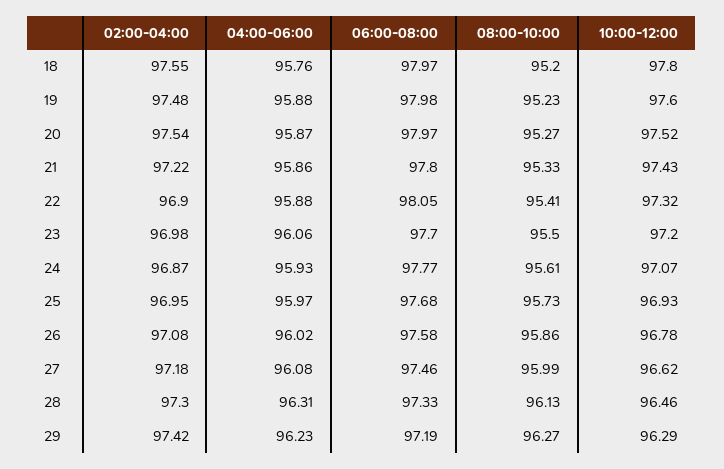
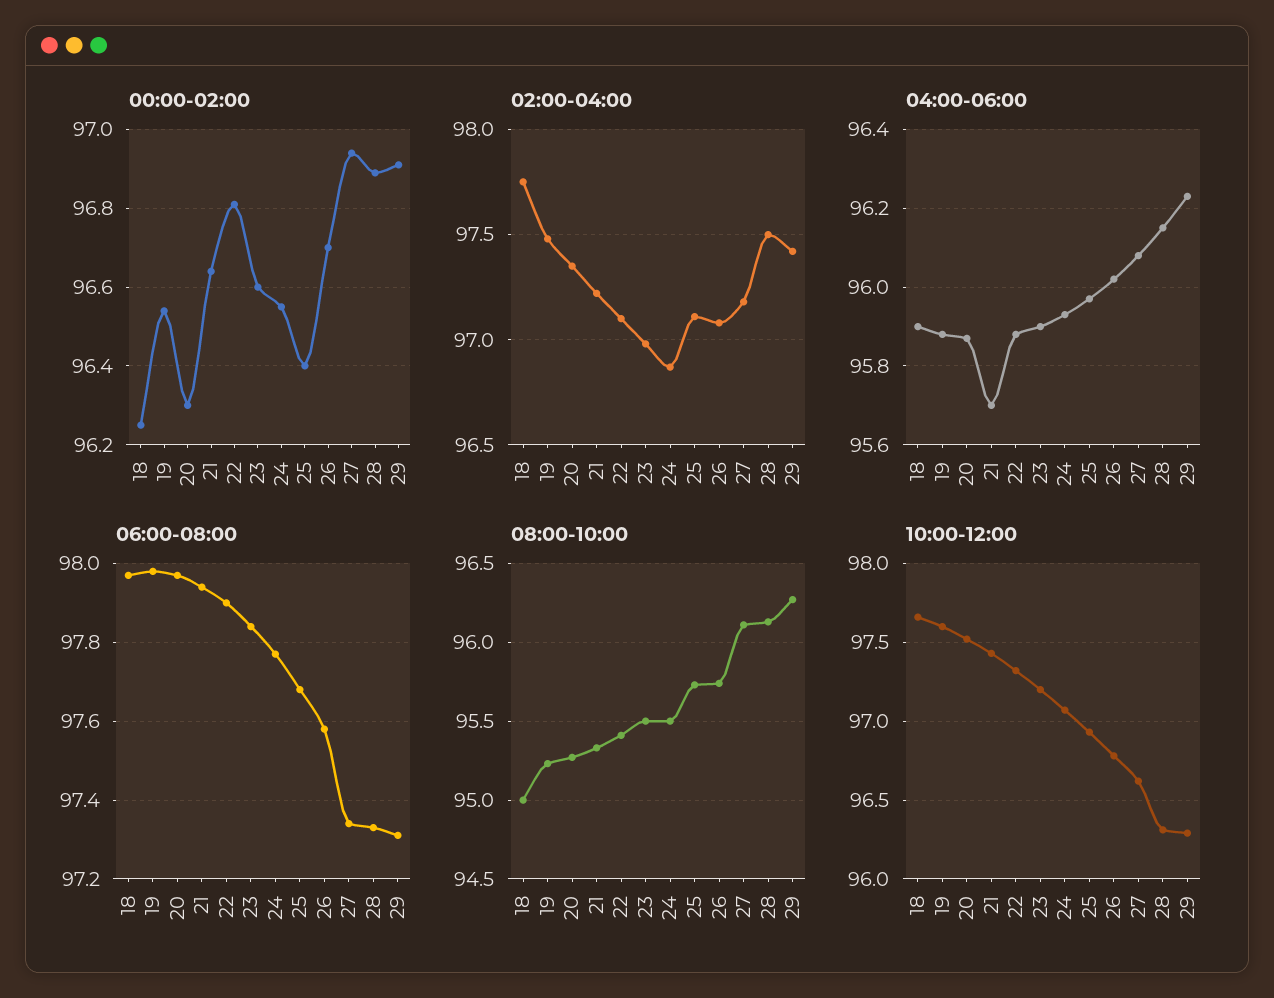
  {
    "02:00-04:00": {
-     "18": 97.55,
+     "18": 97.75,
      "19": 97.48,
-     "20": 97.54,
+     "20": 97.35,
      "21": 97.22,
-     "22": 96.9,
+     "22": 97.1,
      "23": 96.98,
      "24": 96.87,
-     "25": 96.95,
+     "25": 97.1,
      "26": 97.08,
      "27": 97.18,
-     "28": 97.3,
+     "28": 97.5,
      "29": 97.42
    },
    "04:00-06:00": {
-     "18": 95.76,
+     "18": 95.9,
      "19": 95.88,
      "20": 95.87,
-     "21": 95.86,
+     "21": 95.7,
      "22": 95.88,
-     "23": 96.06,
+     "23": 95.9,
      "24": 95.93,
      "25": 95.97,
      "26": 96.02,
      "27": 96.08,
-     "28": 96.31,
+     "28": 96.15,
      "29": 96.23
    },
    "06:00-08:00": {
      "18": 97.97,
      "19": 97.98,
      "20": 97.97,
-     "21": 97.8,
+     "21": 97.95,
-     "22": 98.05,
+     "22": 97.9,
-     "23": 97.7,
+     "23": 97.85,
      "24": 97.77,
      "25": 97.68,
      "26": 97.58,
-     "27": 97.46,
+     "27": 97.35,
      "28": 97.33,
-     "29": 97.19
+     "29": 97.3
    },
    "08:00-10:00": {
-     "18": 95.2,
+     "18": 95,
      "19": 95.23,
      "20": 95.27,
      "21": 95.33,
      "22": 95.41,
      "23": 95.5,
-     "24": 95.61,
+     "24": 95.5,
      "25": 95.73,
-     "26": 95.86,
+     "26": 95.75,
-     "27": 95.99,
+     "27": 96.1,
      "28": 96.13,
      "29": 96.27
    },
    "10:00-12:00": {
-     "18": 97.8,
+     "18": 97.65,
      "19": 97.6,
      "20": 97.52,
      "21": 97.43,
      "22": 97.32,
      "23": 97.2,
      "24": 97.07,
      "25": 96.93,
      "26": 96.78,
      "27": 96.62,
-     "28": 96.46,
+     "28": 96.3,
      "29": 96.29
-   }
+   },
+   "00:00-02:00": {
+     "18": 96.25,
+     "19": 96.55,
+     "20": 96.3,
+     "21": 96.65,
+     "22": 96.8,
+     "23": 96.6,
+     "24": 96.55,
+     "25": 96.4,
+     "26": 96.7,
+     "27": 96.95,
+     "28": 96.9,
+     "29": 96.9
+   }
  }

